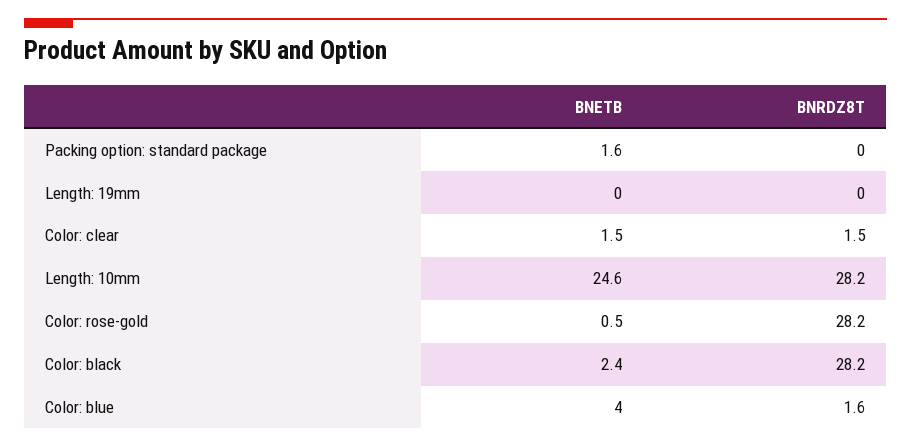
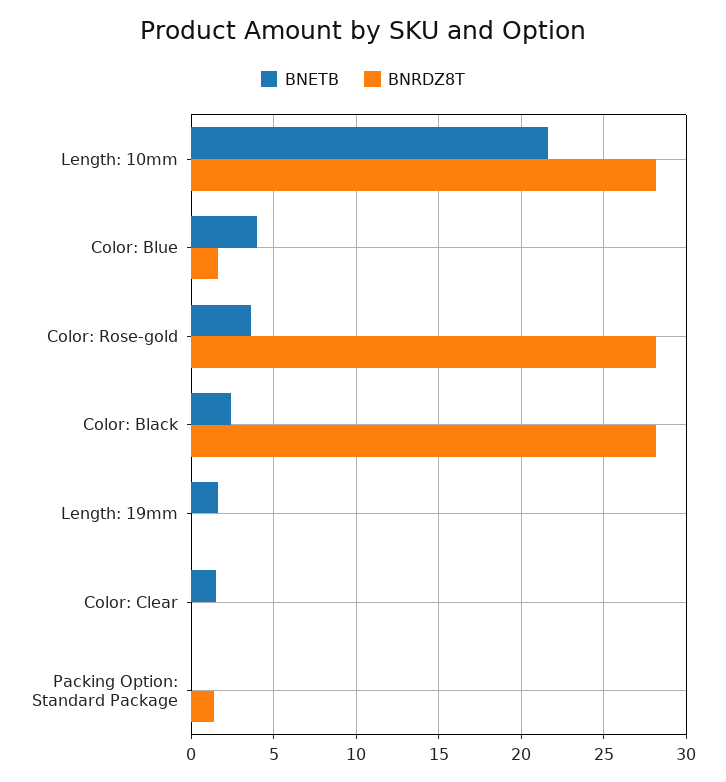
  {
    "BNETB": {
-     "Packing option: standard package": 1.6,
+     "Packing option: standard package": 0,
-     "Length: 19mm": 0,
+     "Length: 19mm": 1.5,
      "Color: clear": 1.5,
-     "Length: 10mm": 24.6,
+     "Length: 10mm": 21.5,
-     "Color: rose-gold": 0.5,
+     "Color: rose-gold": 3.5,
      "Color: black": 2.4,
      "Color: blue": 4
    },
    "BNRDZ8T": {
-     "Packing option: standard package": 0,
+     "Packing option: standard package": 1.5,
      "Length: 19mm": 0,
-     "Color: clear": 1.5,
+     "Color: clear": 0,
      "Length: 10mm": 28.2,
      "Color: rose-gold": 28.2,
      "Color: black": 28.2,
      "Color: blue": 1.6
    }
  }

